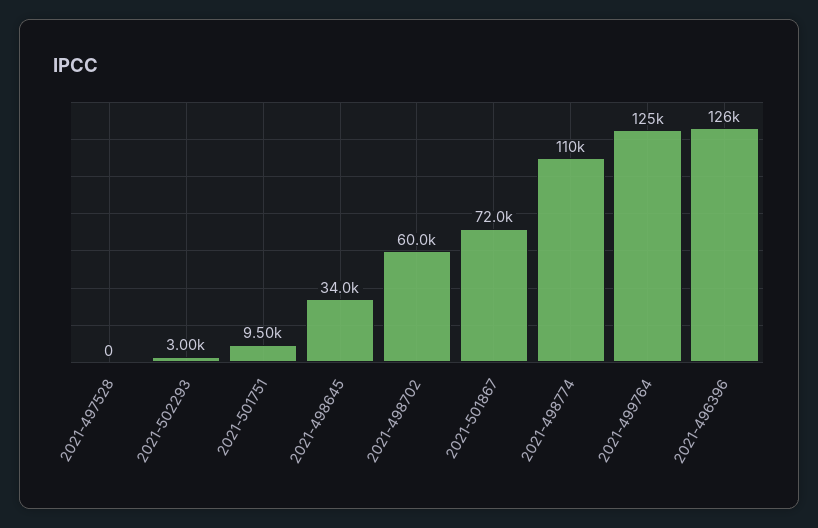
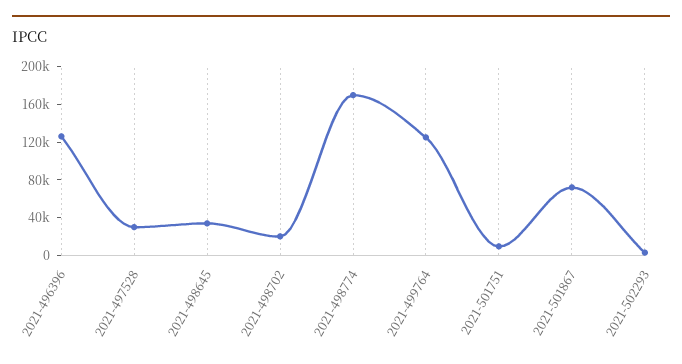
  {
-   "2021-497528": 0,
+   "2021-497528": 30000,
    "2021-502293": 3000,
    "2021-501751": 9500,
    "2021-498645": 34000,
-   "2021-498702": 60000,
+   "2021-498702": 20000,
    "2021-501867": 72000,
-   "2021-498774": 110000,
+   "2021-498774": 170000,
    "2021-499764": 125000,
    "2021-496396": 126000
  }

